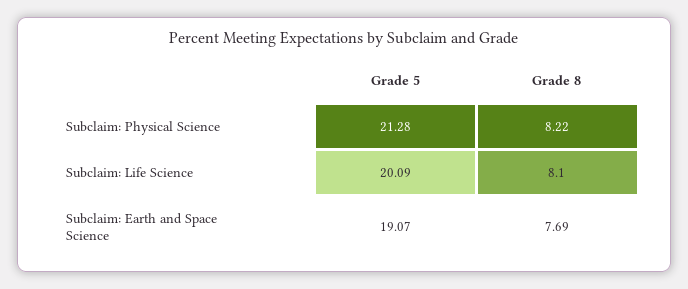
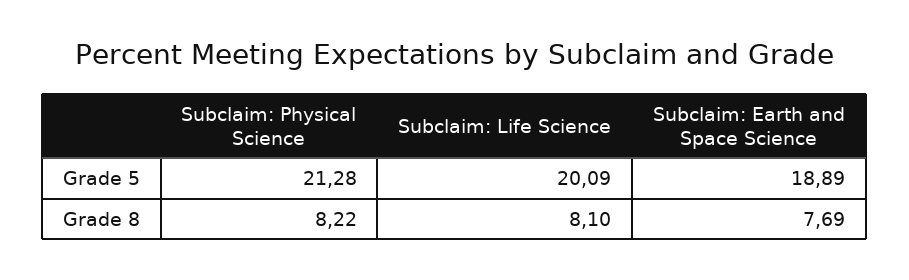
  {
    "Grade 5": {
      "Subclaim: Physical Science": 21.28,
      "Subclaim: Life Science": 20.09,
-     "Subclaim: Earth and Space Science": 19.07
+     "Subclaim: Earth and Space Science": 18.89
    },
    "Grade 8": {
      "Subclaim: Physical Science": 8.22,
      "Subclaim: Life Science": 8.1,
      "Subclaim: Earth and Space Science": 7.69
    }
  }

